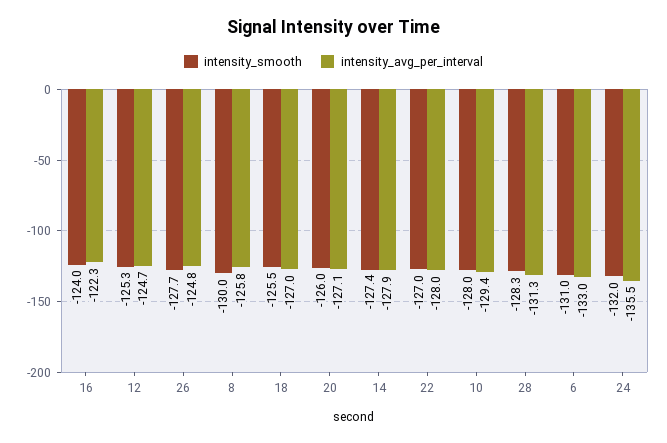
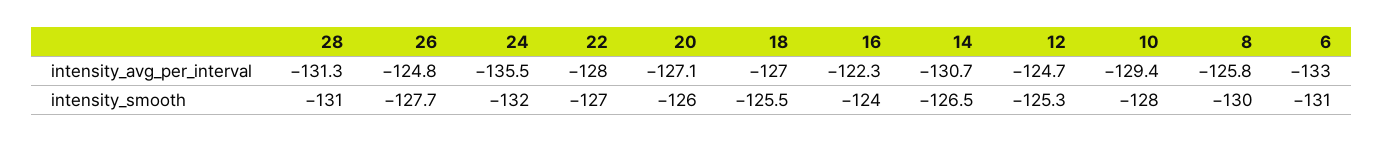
  {
    "intensity_smooth": {
      "16": -124,
      "12": -125.3,
      "26": -127.7,
      "8": -130,
      "18": -125.5,
      "20": -126,
-     "14": -127.4,
+     "14": -126.5,
      "22": -127,
      "10": -128,
-     "28": -128.3,
+     "28": -131,
      "6": -131,
      "24": -132
    },
    "intensity_avg_per_interval": {
      "16": -122.3,
      "12": -124.7,
      "26": -124.8,
      "8": -125.8,
      "18": -127,
      "20": -127.1,
-     "14": -127.9,
+     "14": -130.7,
      "22": -128,
      "10": -129.4,
      "28": -131.3,
      "6": -133,
      "24": -135.5
    }
  }

